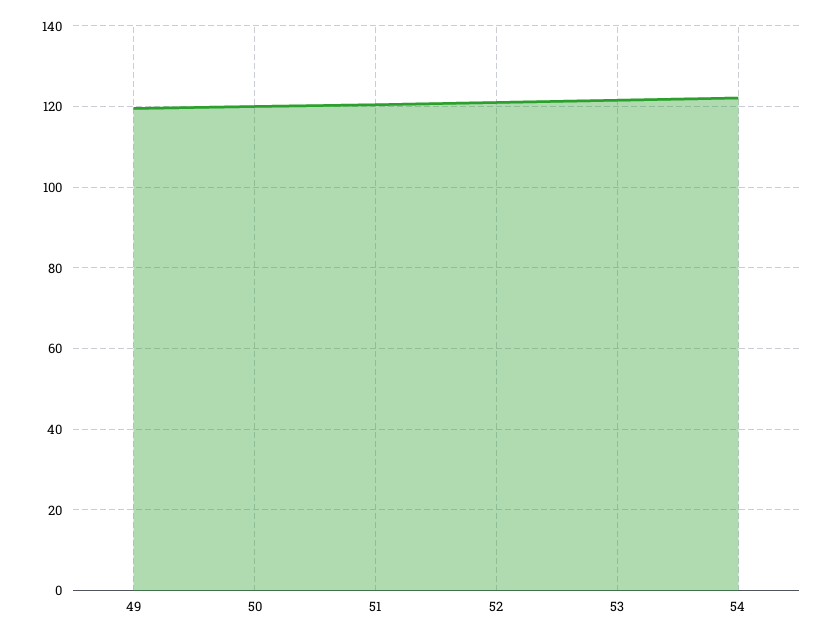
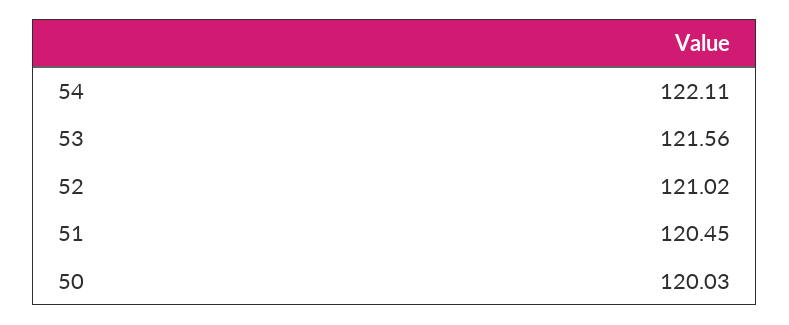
  {
-   "49": 120,
    "50": 120.03,
    "51": 120.45,
    "52": 121.02,
    "53": 121.56,
    "54": 122.11
  }

